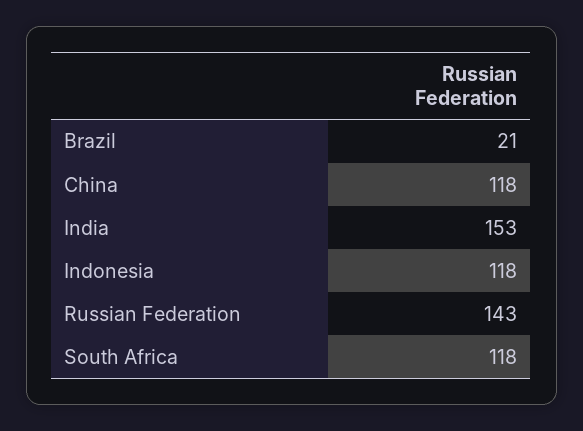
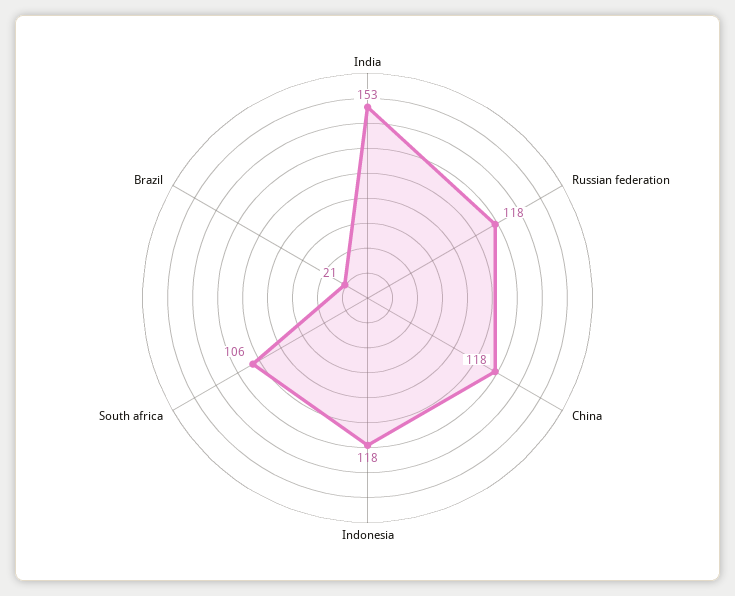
  {
    "Brazil": 21,
    "China": 118,
    "India": 153,
    "Indonesia": 118,
-   "Russian Federation": 143,
+   "Russian Federation": 118,
-   "South Africa": 118
+   "South Africa": 106
  }

